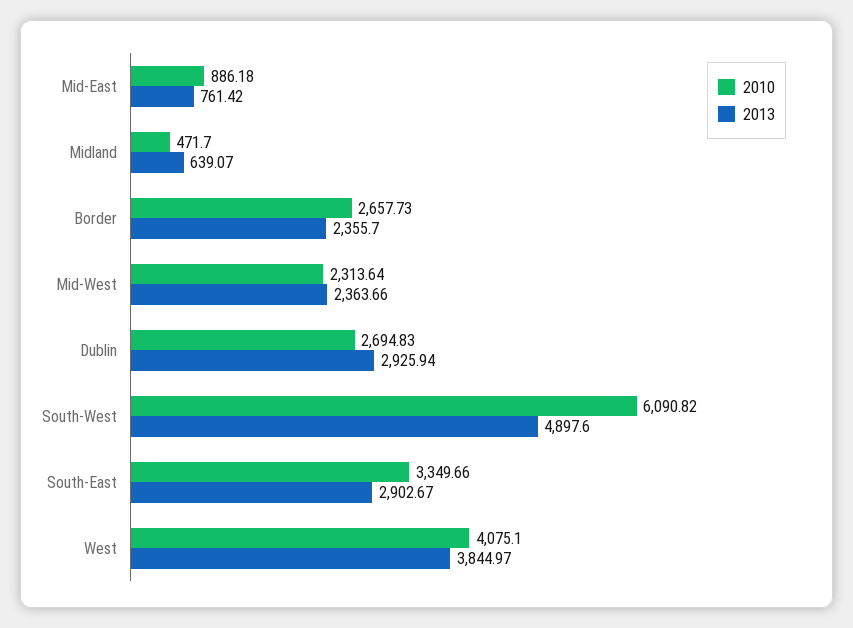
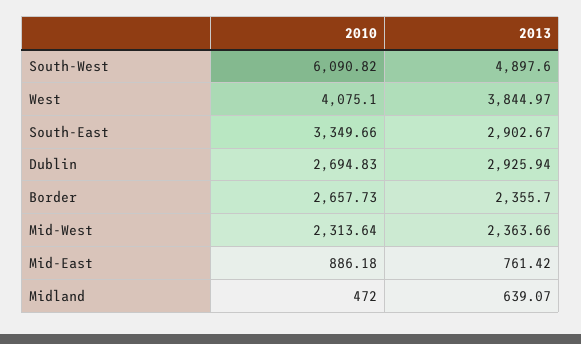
  {
    "2010": {
      "Mid-East": 886.18,
-     "Midland": 471.7,
+     "Midland": 472,
      "Border": 2657.73,
      "Mid-West": 2313.64,
      "Dublin": 2694.83,
      "South-West": 6090.82,
      "South-East": 3349.66,
      "West": 4075.1
    },
    "2013": {
      "Mid-East": 761.42,
      "Midland": 639.07,
      "Border": 2355.7,
      "Mid-West": 2363.66,
      "Dublin": 2925.94,
      "South-West": 4897.6,
      "South-East": 2902.67,
      "West": 3844.97
    }
  }

